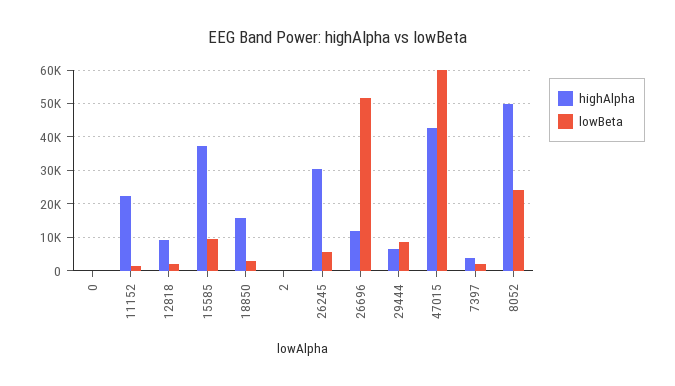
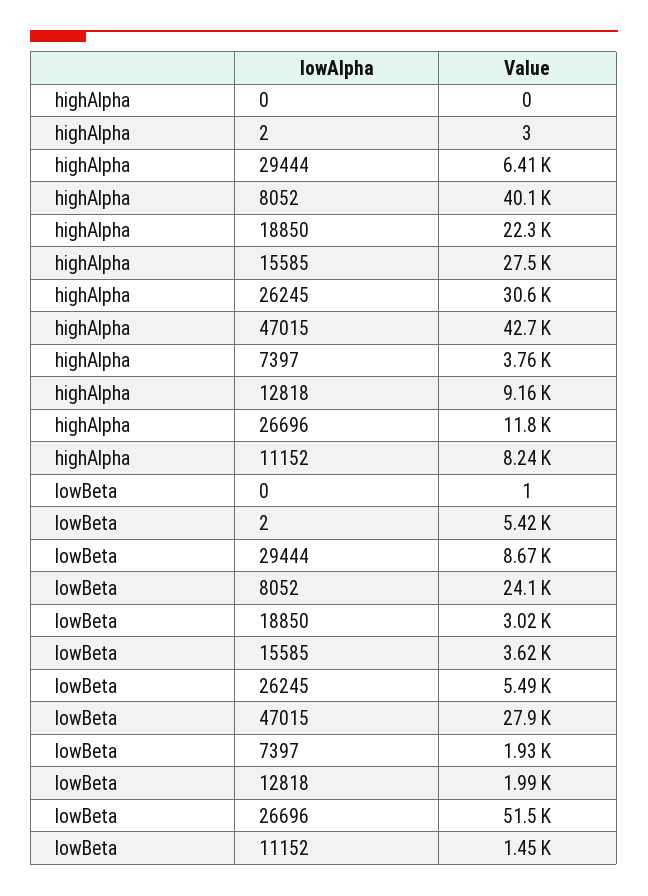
  {
    "highAlpha": {
      "0": 0,
-     "11152": 22000,
+     "11152": 8240,
      "12818": 9160,
-     "15585": 38000,
+     "15585": 27500,
-     "18850": 16000,
+     "18850": 22300,
      "2": 3,
      "26245": 30600,
      "26696": 11800,
      "29444": 6410,
      "47015": 42700,
      "7397": 3760,
-     "8052": 50000
+     "8052": 40100
    },
    "lowBeta": {
      "0": 1,
      "11152": 1450,
      "12818": 1990,
-     "15585": 10000,
+     "15585": 3620,
      "18850": 3020,
-     "2": 0,
+     "2": 5420,
      "26245": 5490,
      "26696": 51500,
      "29444": 8670,
-     "47015": 60000,
+     "47015": 27900,
      "7397": 1930,
      "8052": 24100
    }
  }

